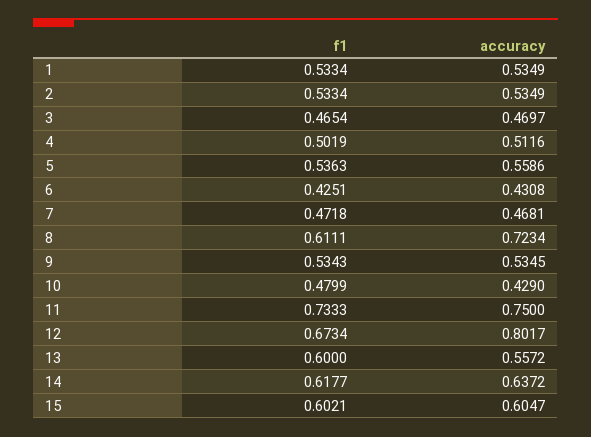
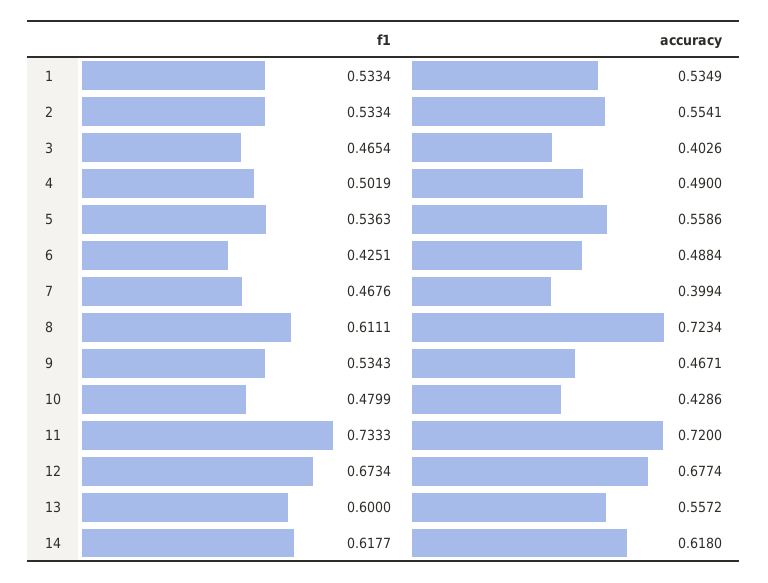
  {
    "f1": {
      "1": 0.5334,
      "2": 0.5334,
      "3": 0.4654,
      "4": 0.5019,
      "5": 0.5363,
      "6": 0.4251,
-     "7": 0.4718,
+     "7": 0.4676,
      "8": 0.6111,
      "9": 0.5343,
      "10": 0.4799,
      "11": 0.7333,
      "12": 0.6734,
      "13": 0.6,
-     "14": 0.6177,
+     "14": 0.6177
-     "15": 0.6021
    },
    "accuracy": {
      "1": 0.5349,
-     "2": 0.5349,
+     "2": 0.5541,
-     "3": 0.4697,
+     "3": 0.4026,
-     "4": 0.5116,
+     "4": 0.49,
      "5": 0.5586,
-     "6": 0.4308,
+     "6": 0.4884,
-     "7": 0.4681,
+     "7": 0.3994,
      "8": 0.7234,
-     "9": 0.5345,
+     "9": 0.4671,
-     "10": 0.429,
+     "10": 0.4286,
-     "11": 0.75,
+     "11": 0.72,
-     "12": 0.8017,
+     "12": 0.6774,
      "13": 0.5572,
-     "14": 0.6372,
+     "14": 0.618
-     "15": 0.6047
    }
  }

